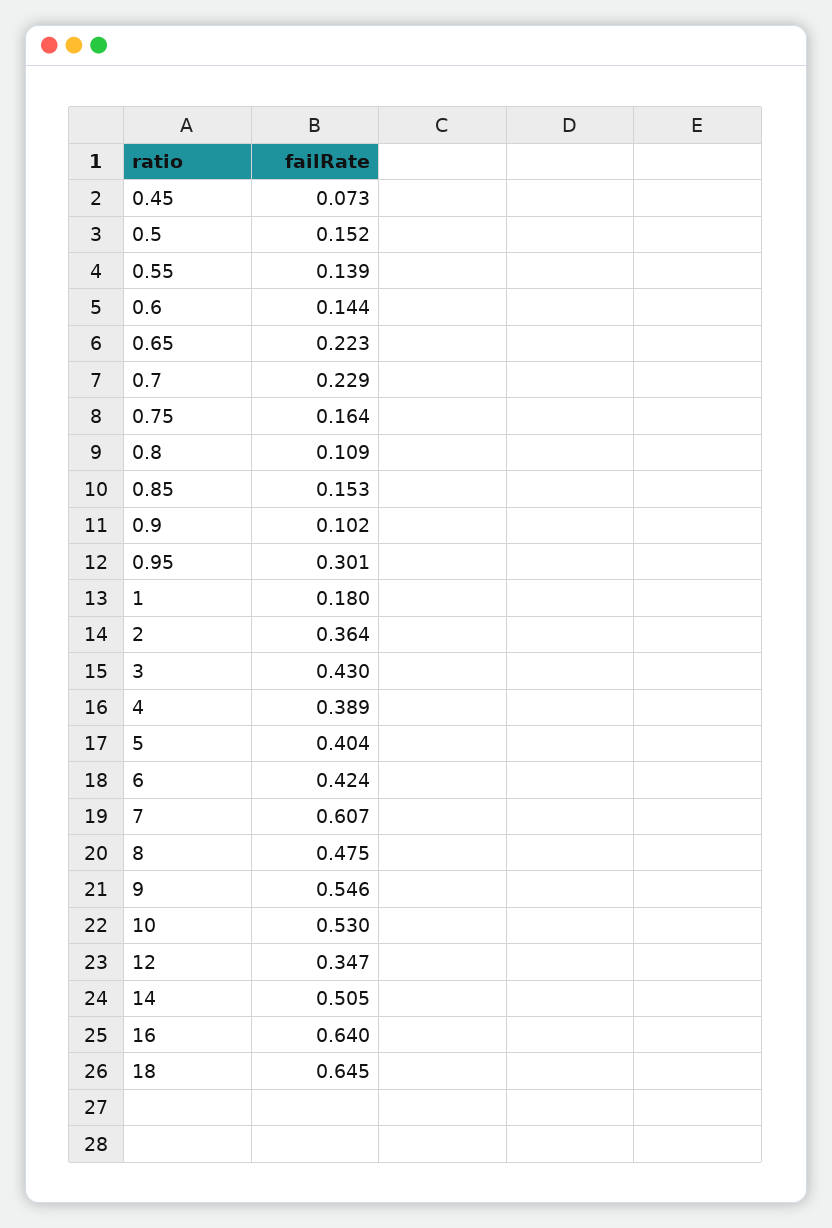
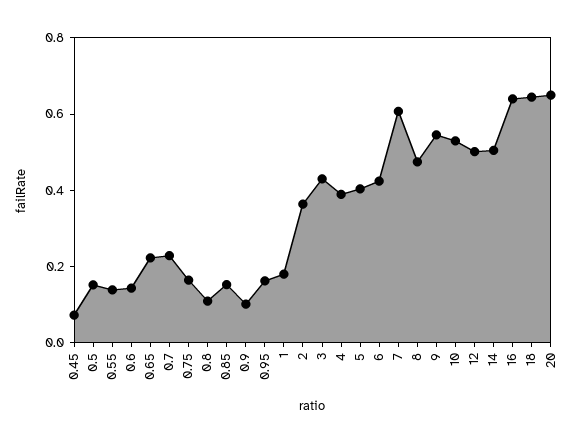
  {
    "0.45": 0.073,
    "0.5": 0.152,
    "0.55": 0.139,
    "0.6": 0.144,
    "0.65": 0.223,
    "0.7": 0.229,
    "0.75": 0.164,
    "0.8": 0.109,
    "0.85": 0.153,
    "0.9": 0.102,
-   "0.95": 0.301,
+   "0.95": 0.15,
    "1": 0.18,
    "2": 0.364,
    "3": 0.43,
    "4": 0.389,
    "5": 0.404,
    "6": 0.424,
    "7": 0.607,
    "8": 0.475,
    "9": 0.546,
    "10": 0.53,
-   "12": 0.347,
+   "12": 0.5,
    "14": 0.505,
    "16": 0.64,
-   "18": 0.645
+   "18": 0.645,
+   "20": 0.65
  }

